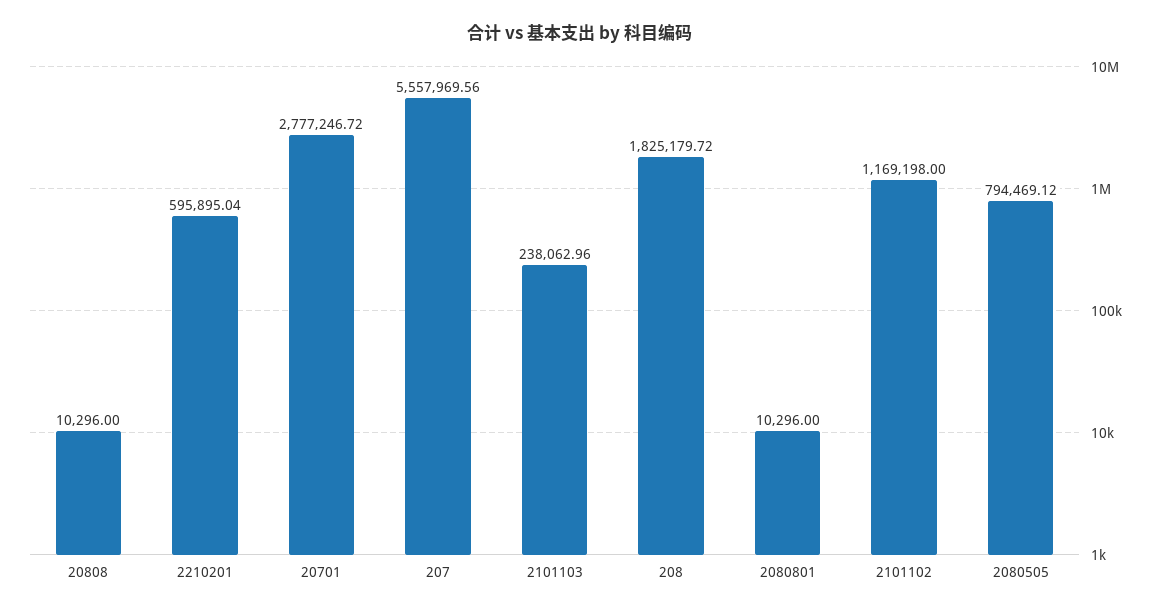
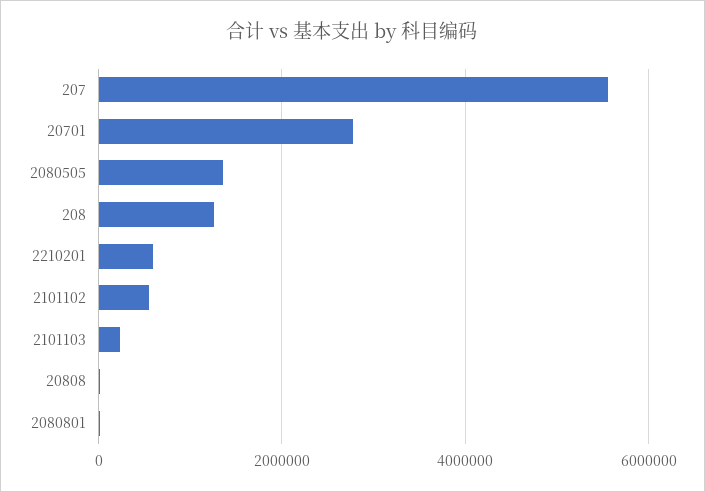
  {
    "20808": 10296,
    "2210201": 595895.04,
    "20701": 2777246.72,
    "207": 5557969.56,
    "2101103": 238062.96,
-   "208": 1825179.72,
+   "208": 1200000,
    "2080801": 10296,
-   "2101102": 1169198,
+   "2101102": 600000,
-   "2080505": 794469.12
+   "2080505": 1400000
  }

